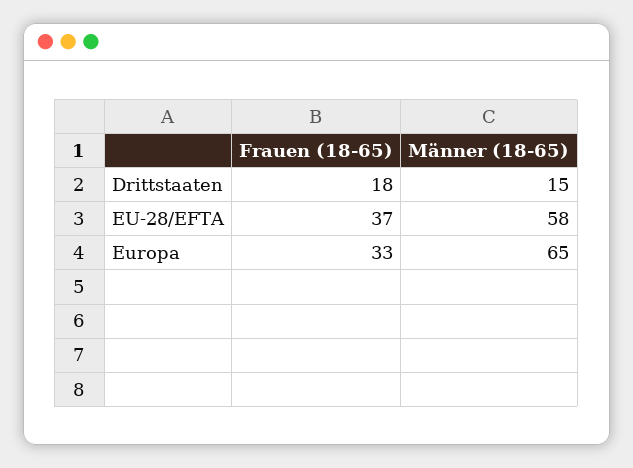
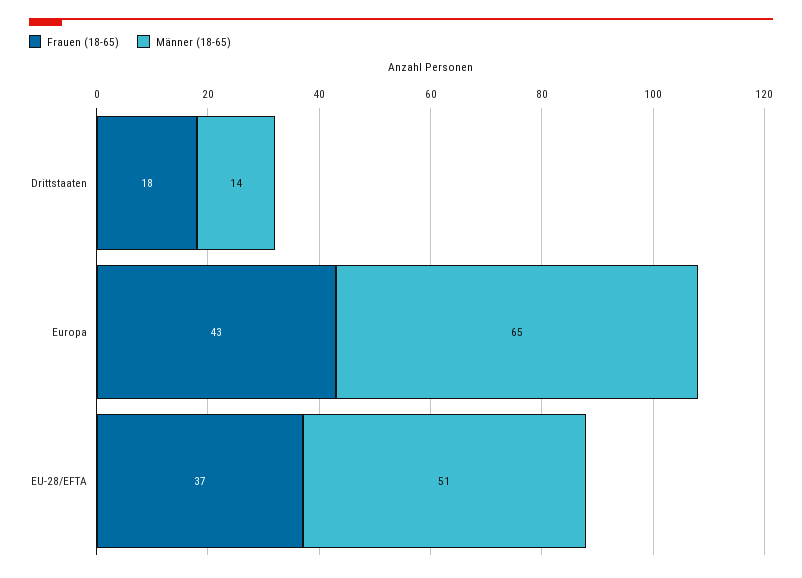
  {
    "Frauen (18-65)": {
      "Drittstaaten": 18,
      "EU-28/EFTA": 37,
-     "Europa": 33
+     "Europa": 43
    },
    "Männer (18-65)": {
-     "Drittstaaten": 15,
+     "Drittstaaten": 14,
-     "EU-28/EFTA": 58,
+     "EU-28/EFTA": 51,
      "Europa": 65
    }
  }

